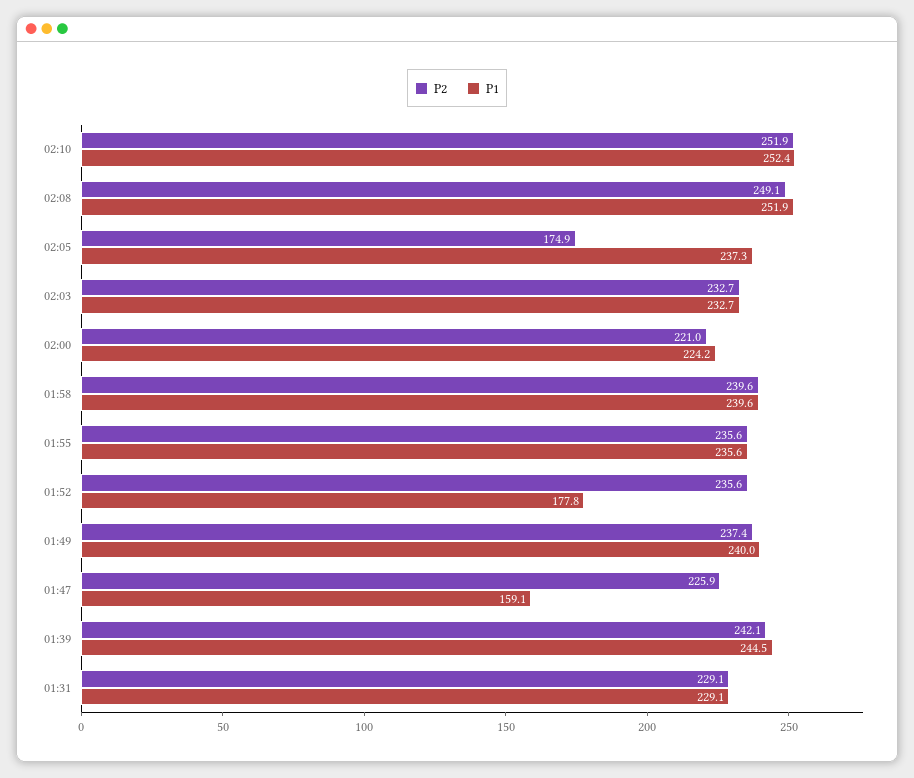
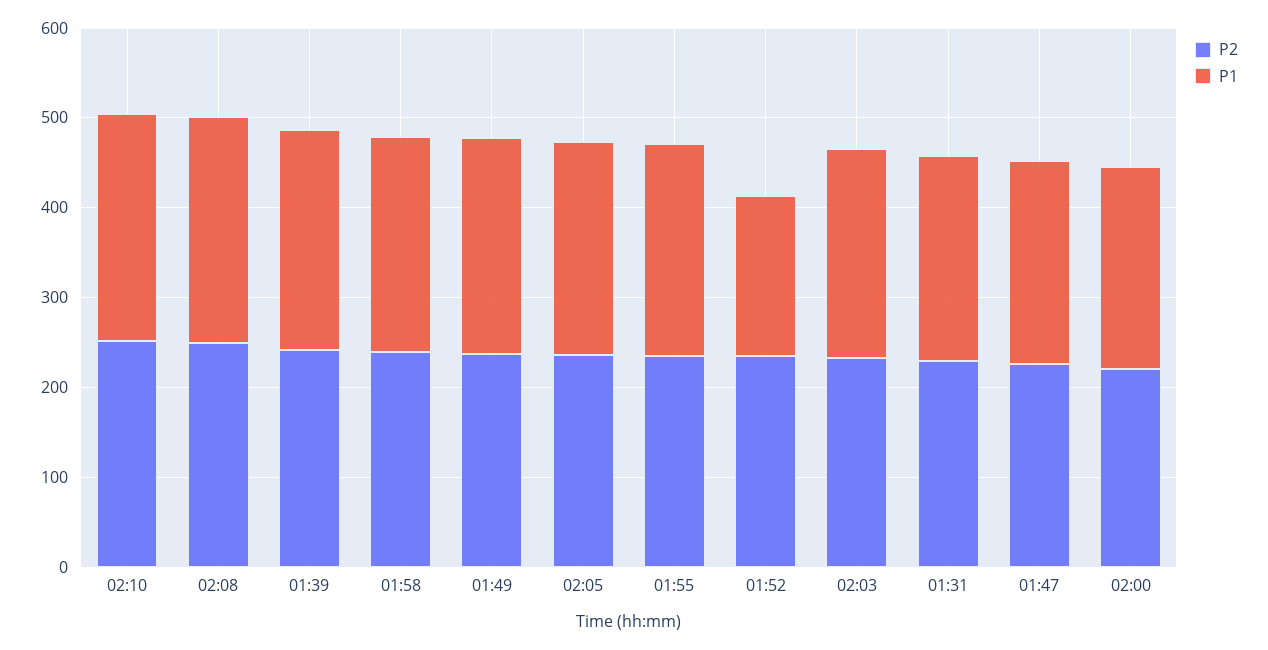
  {
    "P2": {
      "02:10": 251.9,
      "02:08": 249.1,
-     "02:05": 174.9,
+     "02:05": 240,
      "02:03": 232.7,
      "02:00": 221,
      "01:58": 239.6,
      "01:55": 235.6,
      "01:52": 235.6,
      "01:49": 237.4,
      "01:47": 225.9,
      "01:39": 242.1,
      "01:31": 229.1
    },
    "P1": {
      "02:10": 252.4,
      "02:08": 251.9,
      "02:05": 237.3,
      "02:03": 232.7,
      "02:00": 224.2,
      "01:58": 239.6,
      "01:55": 235.6,
      "01:52": 177.8,
      "01:49": 240,
-     "01:47": 159.1,
+     "01:47": 220,
      "01:39": 244.5,
      "01:31": 229.1
    }
  }

